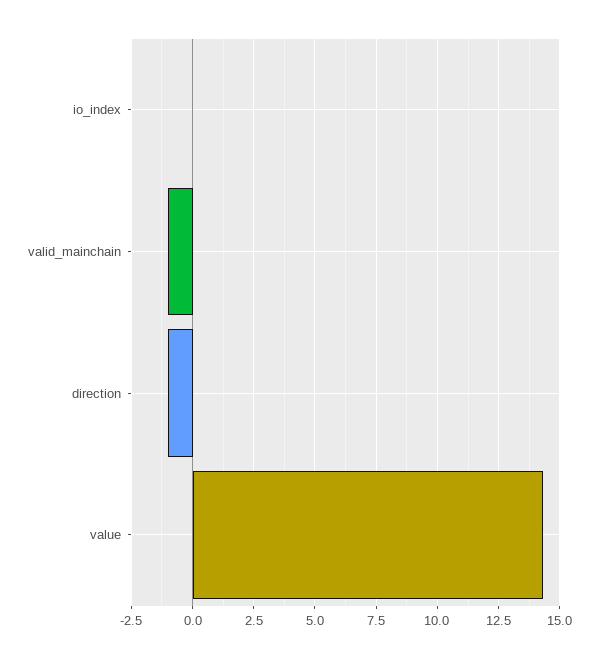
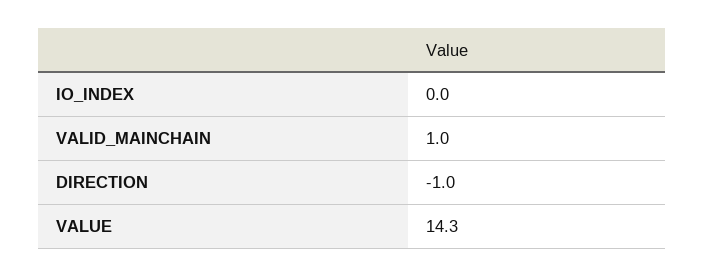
  {
    "io_index": 0,
-   "valid_mainchain": -1,
+   "valid_mainchain": 1,
    "direction": -1,
    "value": 14.3
  }

